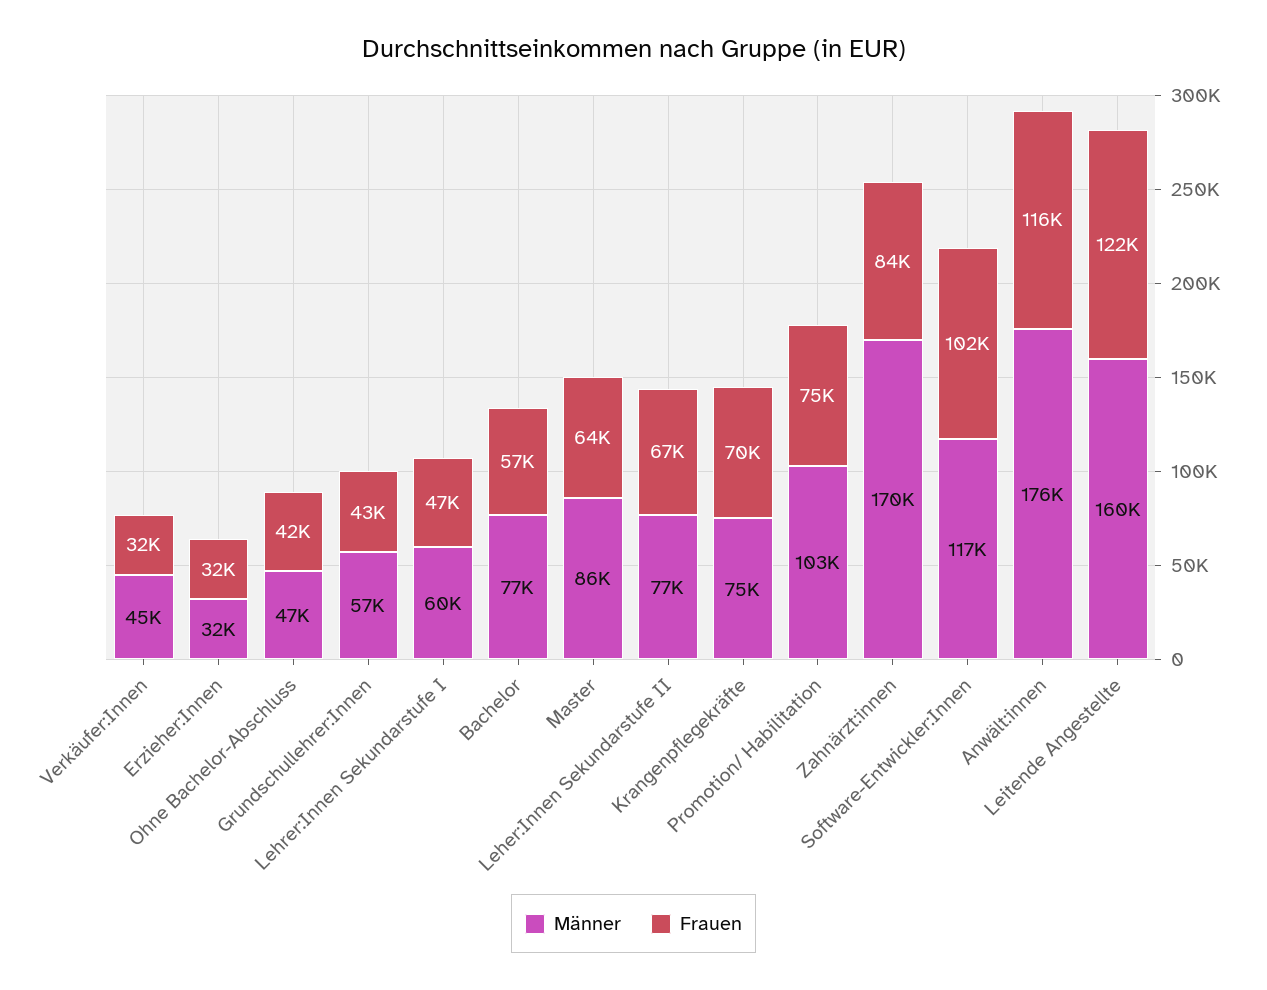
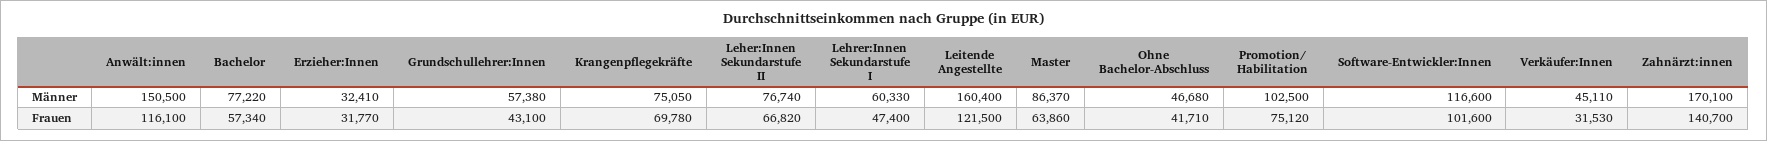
  {
    "Männer": {
      "Verkäufer:Innen": 45110,
      "Erzieher:Innen": 32410,
      "Ohne Bachelor-Abschluss": 46680,
      "Grundschullehrer:Innen": 57380,
      "Lehrer:Innen Sekundarstufe I": 60330,
      "Bachelor": 77220,
      "Master": 86370,
      "Leher:Innen Sekundarstufe II": 76740,
      "Krangenpflegekräfte": 75050,
      "Promotion/ Habilitation": 102500,
      "Zahnärzt:innen": 170100,
      "Software-Entwickler:Innen": 116600,
-     "Anwält:innen": 176000,
+     "Anwält:innen": 150500,
      "Leitende Angestellte": 160400
    },
    "Frauen": {
      "Verkäufer:Innen": 31530,
      "Erzieher:Innen": 31770,
      "Ohne Bachelor-Abschluss": 41710,
      "Grundschullehrer:Innen": 43100,
      "Lehrer:Innen Sekundarstufe I": 47400,
      "Bachelor": 57340,
      "Master": 63860,
      "Leher:Innen Sekundarstufe II": 66820,
      "Krangenpflegekräfte": 69780,
      "Promotion/ Habilitation": 75120,
-     "Zahnärzt:innen": 84000,
+     "Zahnärzt:innen": 140700,
      "Software-Entwickler:Innen": 101600,
      "Anwält:innen": 116100,
      "Leitende Angestellte": 121500
    }
  }

